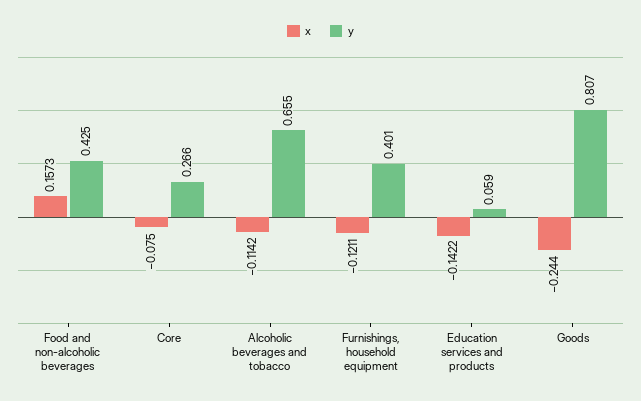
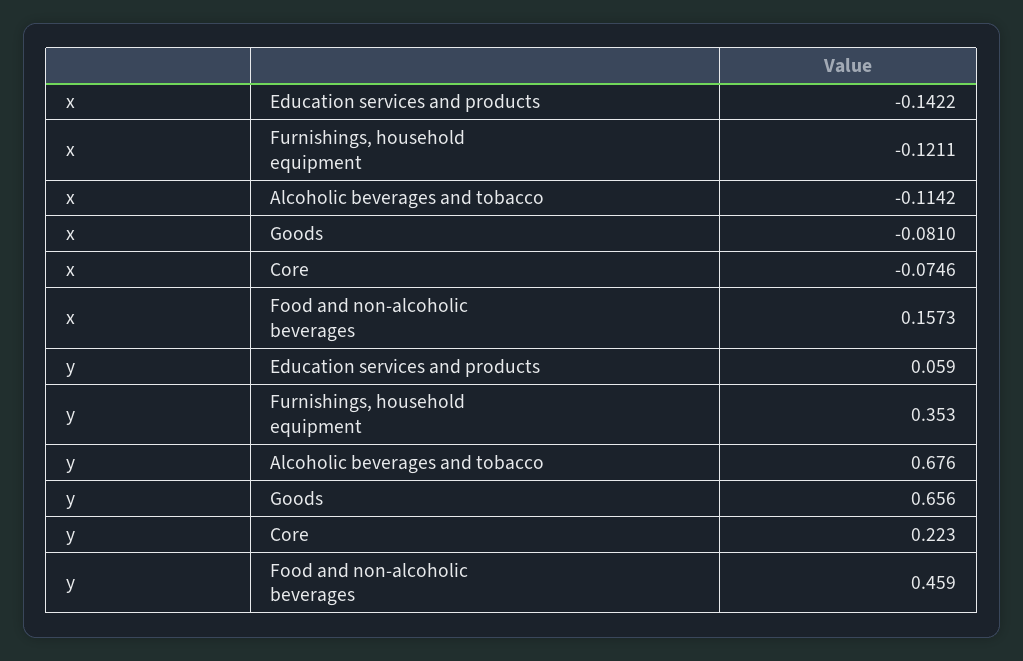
  {
    "x": {
      "Food and non-alcoholic beverages": 0.1573,
-     "Core": -0.075,
+     "Core": -0.0746,
      "Alcoholic beverages and tobacco": -0.1142,
      "Furnishings, household equipment": -0.1211,
      "Education services and products": -0.1422,
-     "Goods": -0.244
+     "Goods": -0.081
    },
    "y": {
-     "Food and non-alcoholic beverages": 0.425,
+     "Food and non-alcoholic beverages": 0.459,
-     "Core": 0.266,
+     "Core": 0.223,
-     "Alcoholic beverages and tobacco": 0.655,
+     "Alcoholic beverages and tobacco": 0.676,
-     "Furnishings, household equipment": 0.401,
+     "Furnishings, household equipment": 0.353,
      "Education services and products": 0.059,
-     "Goods": 0.807
+     "Goods": 0.656
    }
  }

